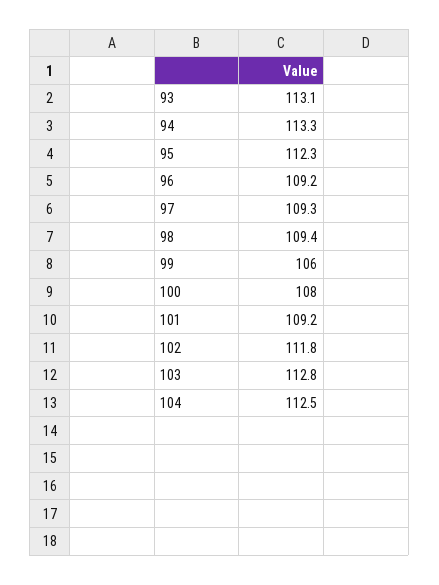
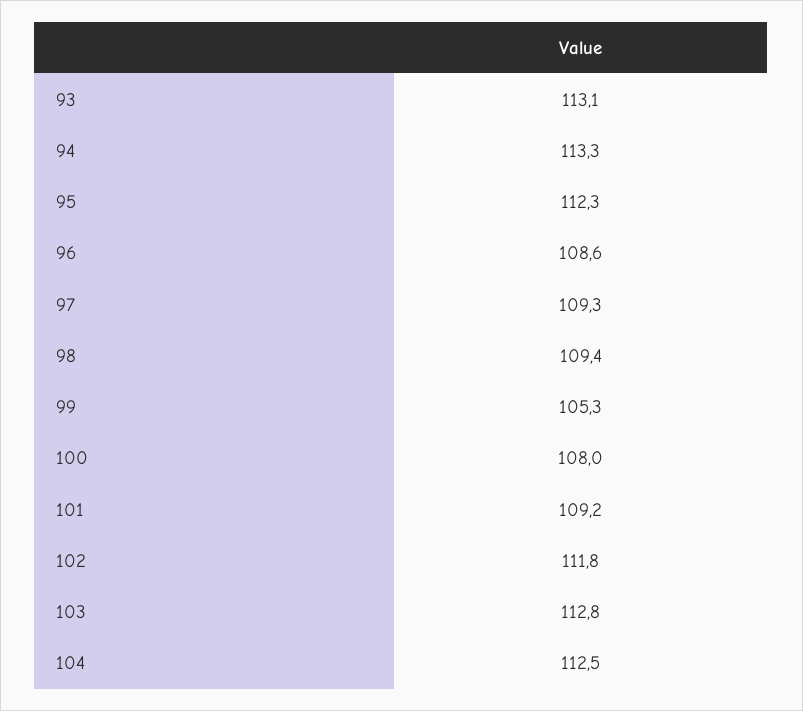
  {
    "93": 113.1,
    "94": 113.3,
    "95": 112.3,
-   "96": 109.2,
+   "96": 108.6,
    "97": 109.3,
    "98": 109.4,
-   "99": 106,
+   "99": 105.3,
    "100": 108,
    "101": 109.2,
    "102": 111.8,
    "103": 112.8,
    "104": 112.5
  }

